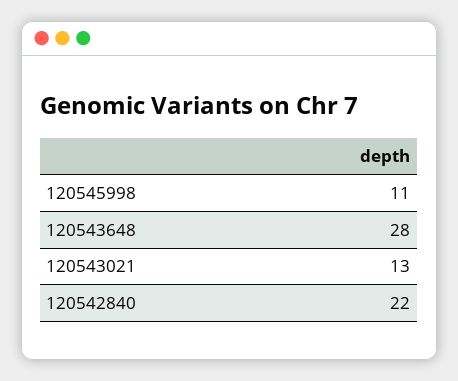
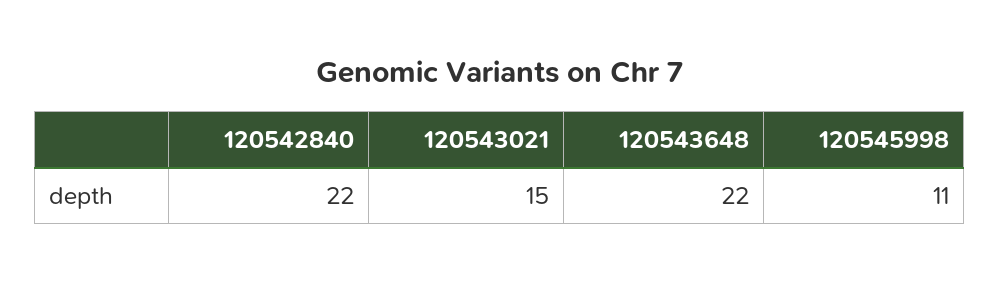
  {
    "120545998": 11,
-   "120543648": 28,
+   "120543648": 22,
-   "120543021": 13,
+   "120543021": 15,
    "120542840": 22
  }

